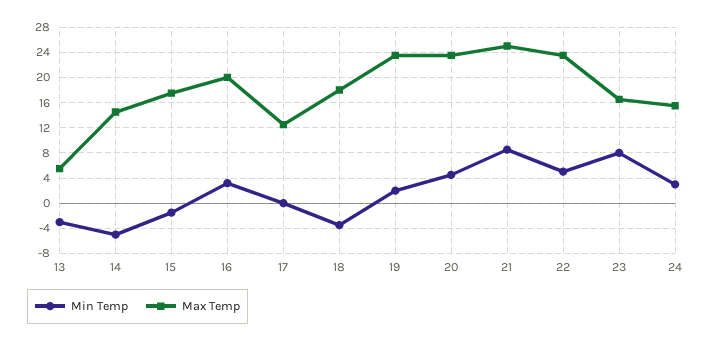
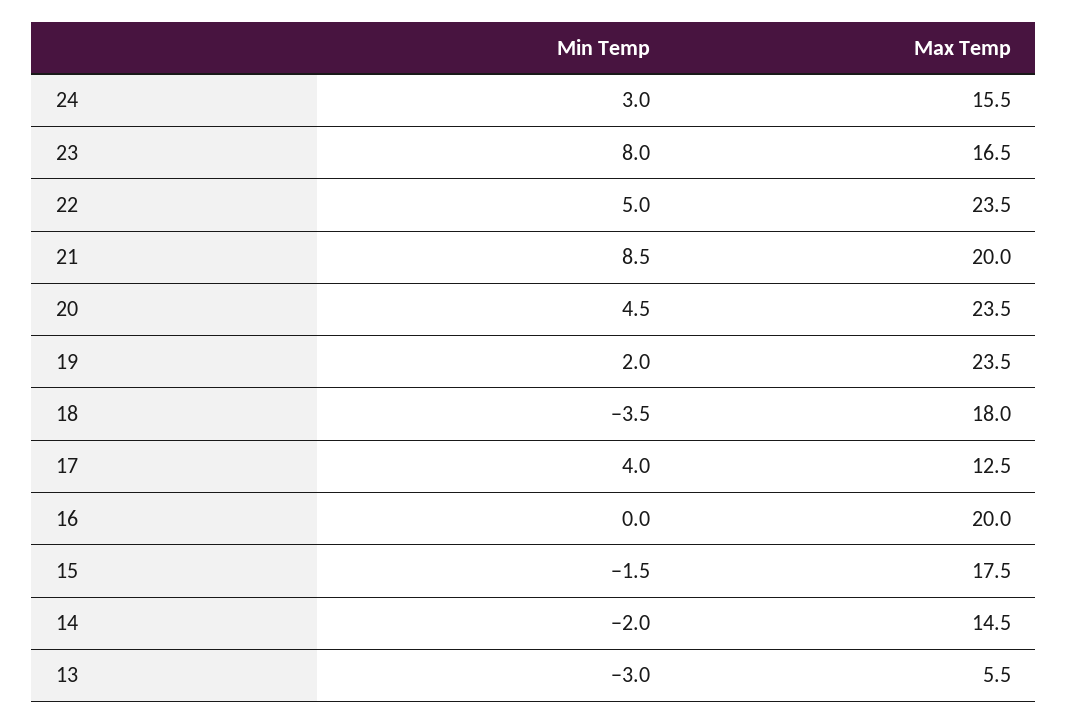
  {
    "Min Temp": {
      "13": -3,
-     "14": -5,
+     "14": -2,
      "15": -1.5,
-     "16": 3,
+     "16": 0,
-     "17": 0,
+     "17": 4,
      "18": -3.5,
      "19": 2,
      "20": 4.5,
      "21": 8.5,
      "22": 5,
      "23": 8,
      "24": 3
    },
    "Max Temp": {
      "13": 5.5,
      "14": 14.5,
      "15": 17.5,
      "16": 20,
      "17": 12.5,
      "18": 18,
      "19": 23.5,
      "20": 23.5,
-     "21": 25,
+     "21": 20,
      "22": 23.5,
      "23": 16.5,
      "24": 15.5
    }
  }

